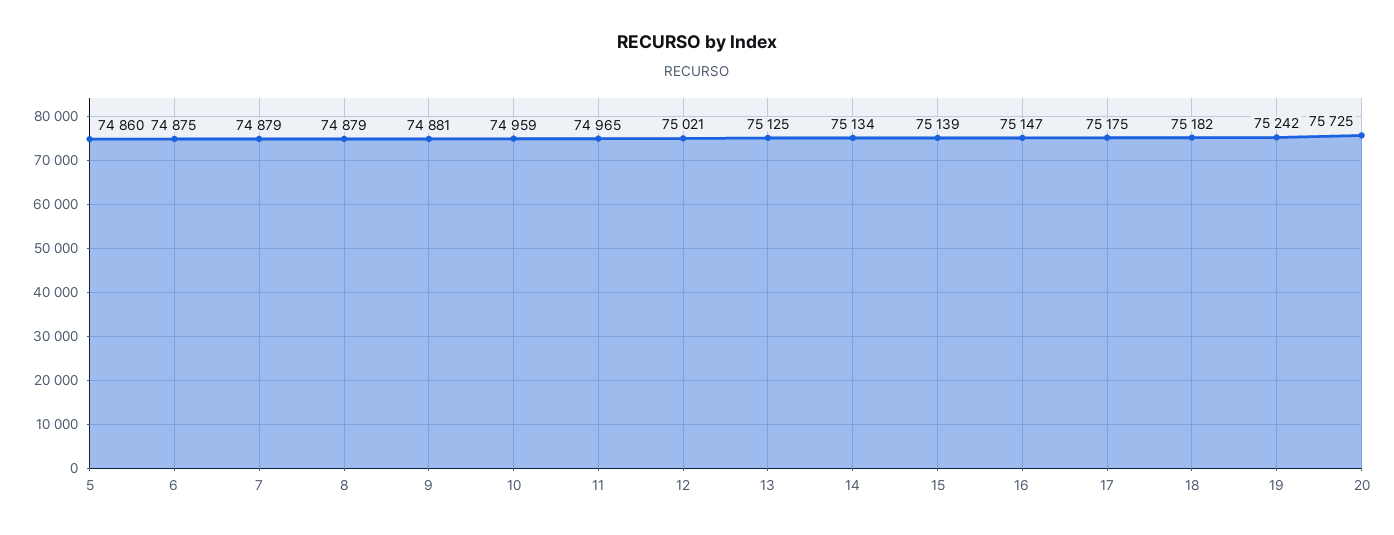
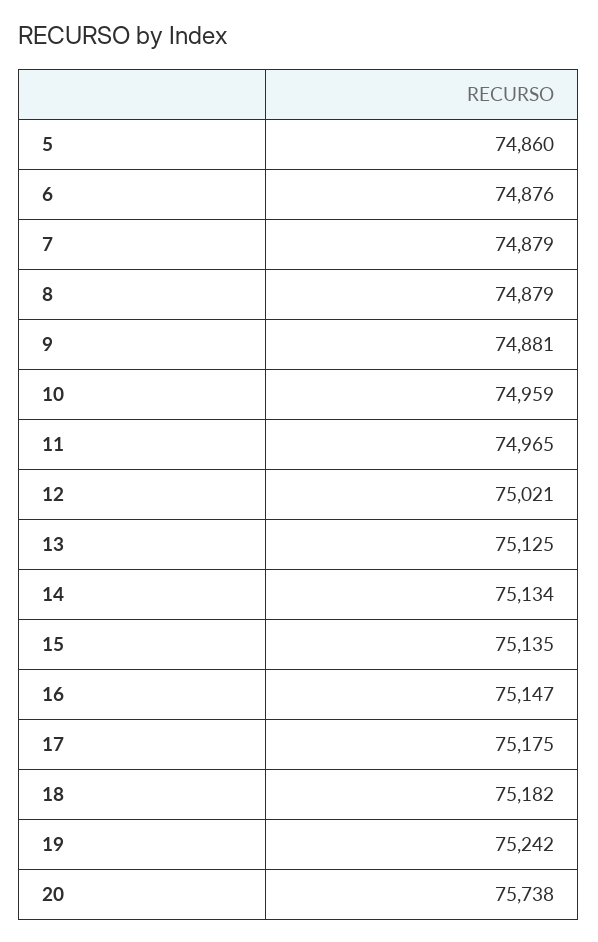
  {
    "5": 74860,
-   "6": 74875,
+   "6": 74876,
    "7": 74879,
    "8": 74879,
    "9": 74881,
    "10": 74959,
    "11": 74965,
    "12": 75021,
    "13": 75125,
    "14": 75134,
-   "15": 75139,
+   "15": 75135,
    "16": 75147,
    "17": 75175,
    "18": 75182,
    "19": 75242,
-   "20": 75725
+   "20": 75738
  }

